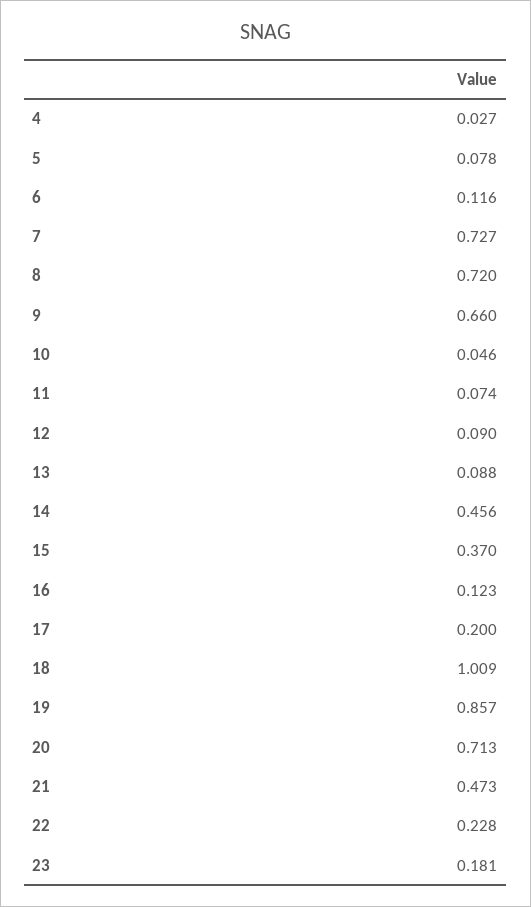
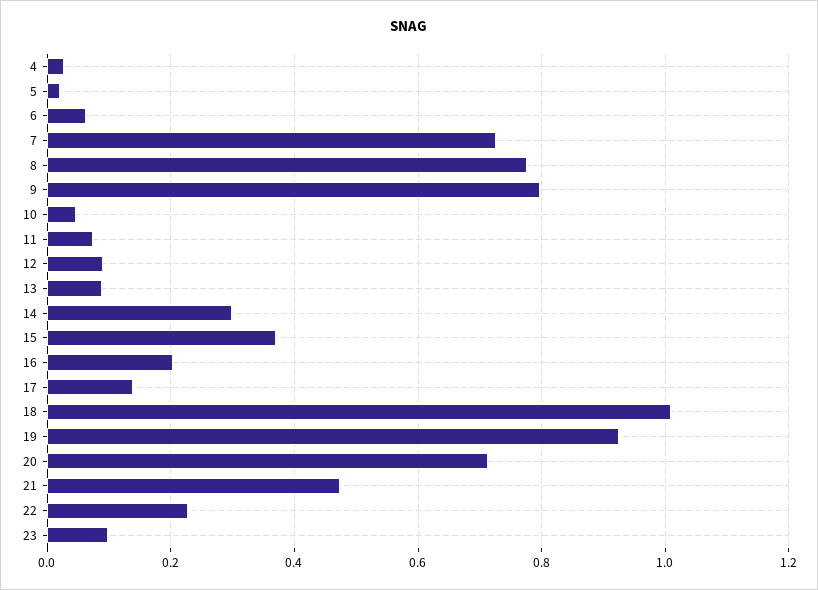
  {
    "4": 0.027,
-   "5": 0.078,
+   "5": 0.02,
-   "6": 0.116,
+   "6": 0.06,
    "7": 0.727,
-   "8": 0.72,
+   "8": 0.78,
-   "9": 0.66,
+   "9": 0.8,
    "10": 0.046,
    "11": 0.074,
    "12": 0.09,
    "13": 0.088,
-   "14": 0.456,
+   "14": 0.3,
    "15": 0.37,
-   "16": 0.123,
+   "16": 0.2,
-   "17": 0.2,
+   "17": 0.14,
    "18": 1.009,
-   "19": 0.857,
+   "19": 0.92,
    "20": 0.713,
    "21": 0.473,
    "22": 0.228,
-   "23": 0.181
+   "23": 0.1
  }

